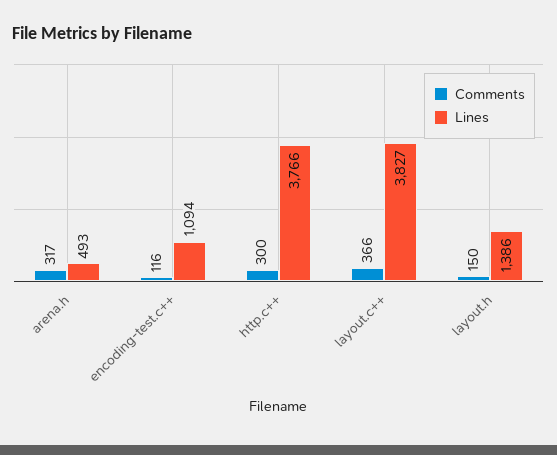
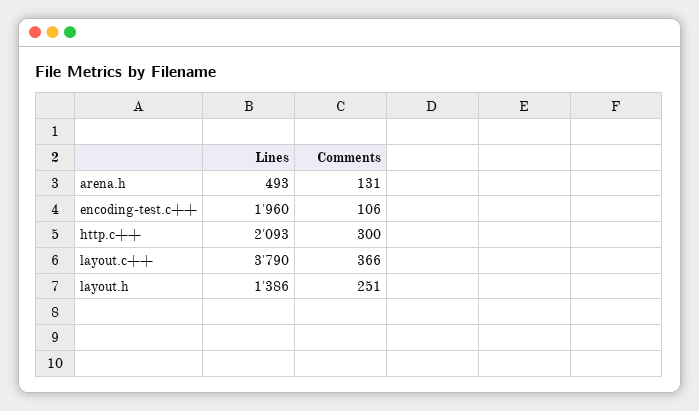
  {
    "Comments": {
-     "arena.h": 317,
+     "arena.h": 131,
-     "encoding-test.c++": 116,
+     "encoding-test.c++": 106,
      "http.c++": 300,
      "layout.c++": 366,
-     "layout.h": 150
+     "layout.h": 251
    },
    "Lines": {
      "arena.h": 493,
-     "encoding-test.c++": 1094,
+     "encoding-test.c++": 1960,
-     "http.c++": 3766,
+     "http.c++": 2093,
-     "layout.c++": 3827,
+     "layout.c++": 3790,
      "layout.h": 1386
    }
  }

